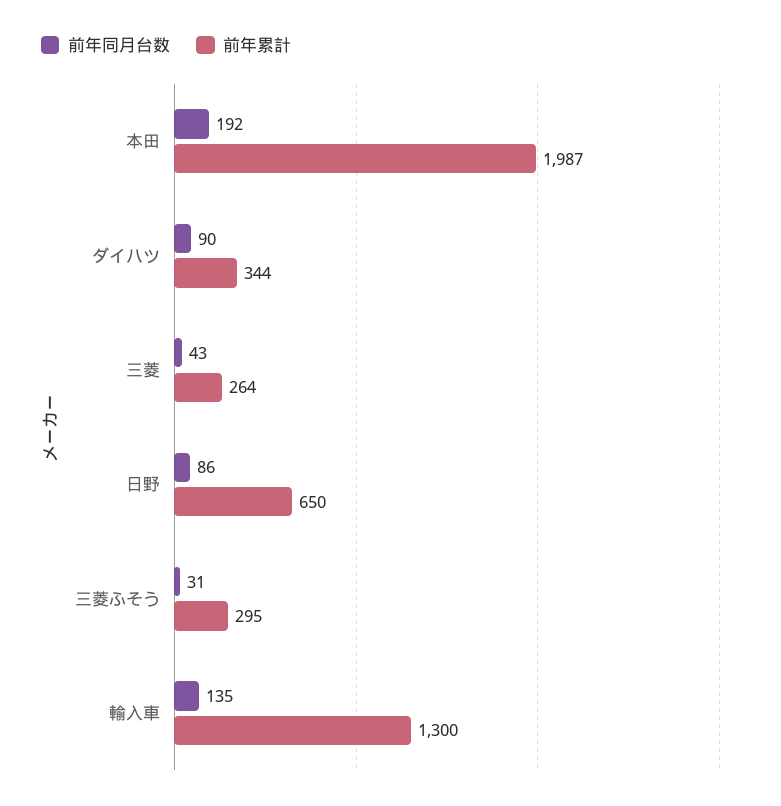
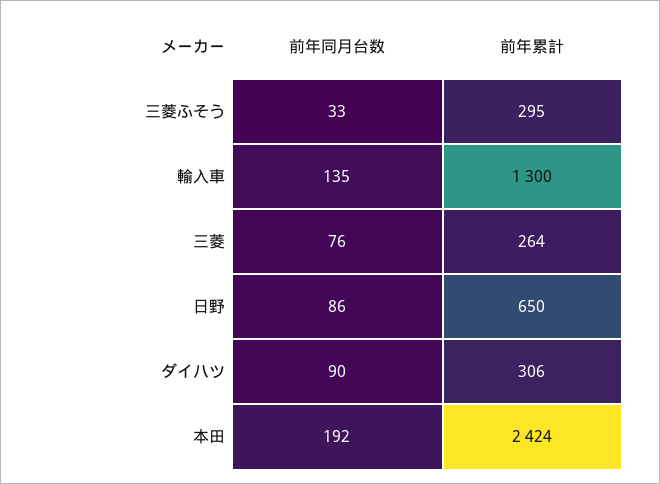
  {
    "前年同月台数": {
      "本田": 192,
      "ダイハツ": 90,
-     "三菱": 43,
+     "三菱": 76,
      "日野": 86,
-     "三菱ふそう": 31,
+     "三菱ふそう": 33,
      "輸入車": 135
    },
    "前年累計": {
-     "本田": 1987,
+     "本田": 2424,
-     "ダイハツ": 344,
+     "ダイハツ": 306,
      "三菱": 264,
      "日野": 650,
      "三菱ふそう": 295,
      "輸入車": 1300
    }
  }

